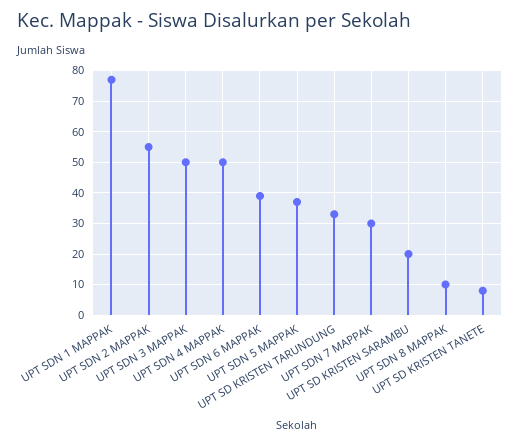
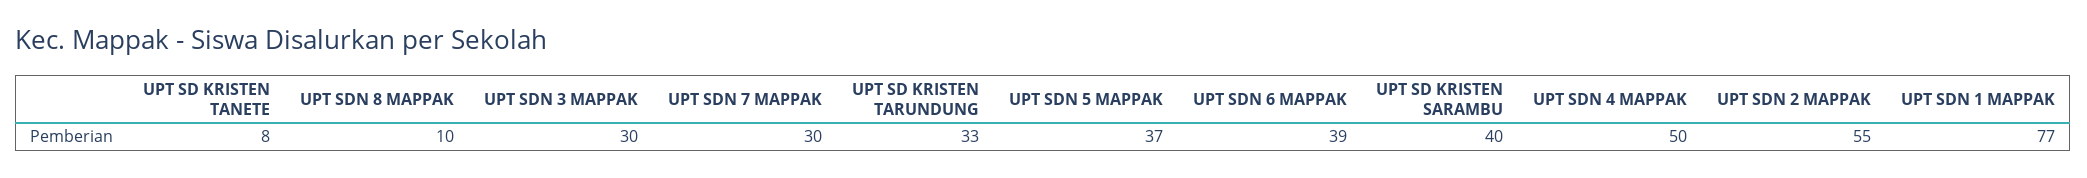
  {
    "UPT SDN 1 MAPPAK": 77,
    "UPT SDN 2 MAPPAK": 55,
-   "UPT SDN 3 MAPPAK": 50,
+   "UPT SDN 3 MAPPAK": 30,
    "UPT SDN 4 MAPPAK": 50,
    "UPT SDN 6 MAPPAK": 39,
    "UPT SDN 5 MAPPAK": 37,
    "UPT SD KRISTEN TARUNDUNG": 33,
    "UPT SDN 7 MAPPAK": 30,
-   "UPT SD KRISTEN SARAMBU": 20,
+   "UPT SD KRISTEN SARAMBU": 40,
    "UPT SDN 8 MAPPAK": 10,
    "UPT SD KRISTEN TANETE": 8
  }

